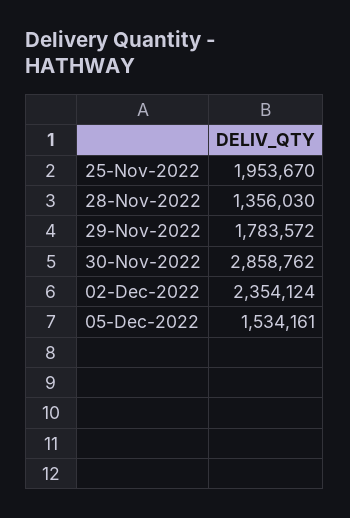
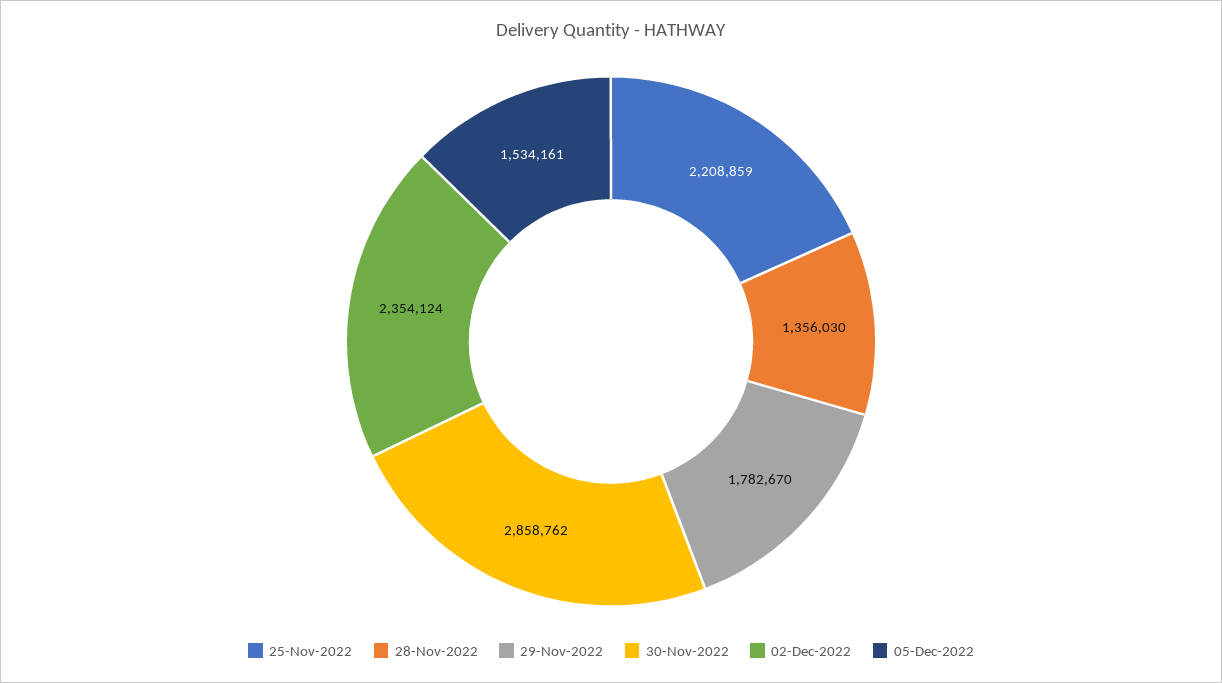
  {
-   "25-Nov-2022": 1953670,
+   "25-Nov-2022": 2208859,
    "28-Nov-2022": 1356030,
-   "29-Nov-2022": 1783572,
+   "29-Nov-2022": 1782670,
    "30-Nov-2022": 2858762,
    "02-Dec-2022": 2354124,
    "05-Dec-2022": 1534161
  }

